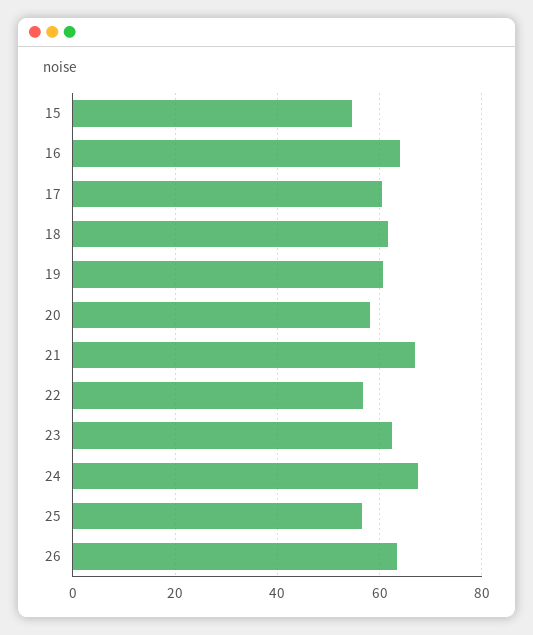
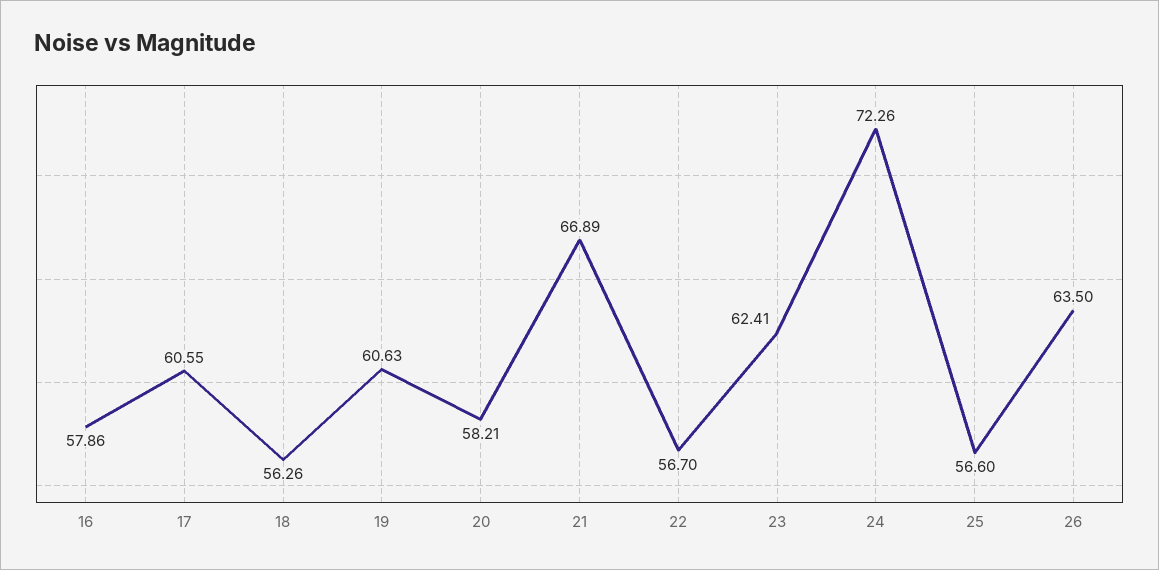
  {
-   "15": 54,
-   "16": 64,
+   "16": 57.86,
    "17": 60.55,
-   "18": 62,
+   "18": 56.26,
    "19": 60.63,
    "20": 58.21,
    "21": 66.89,
    "22": 56.7,
    "23": 62.41,
-   "24": 68,
+   "24": 72.26,
    "25": 56.6,
    "26": 63.5
  }

